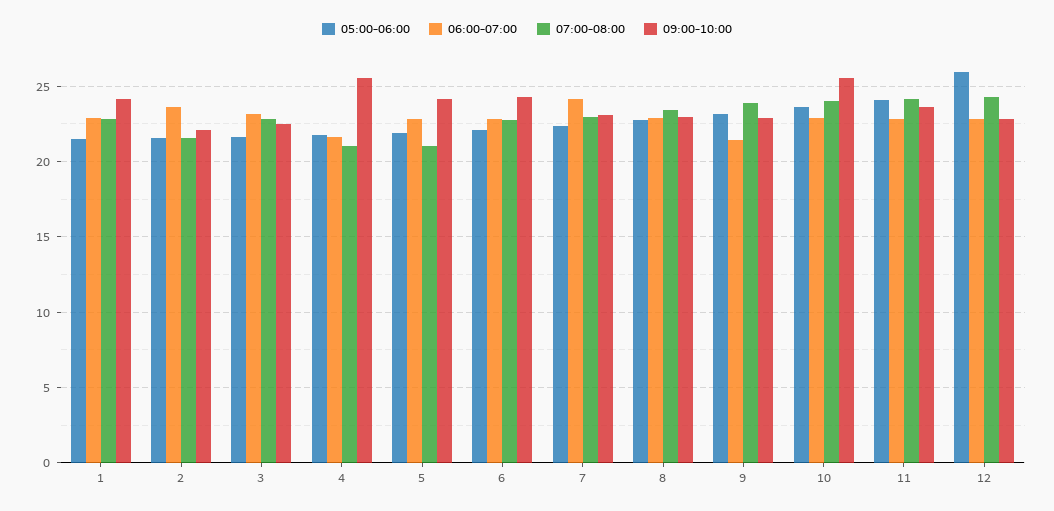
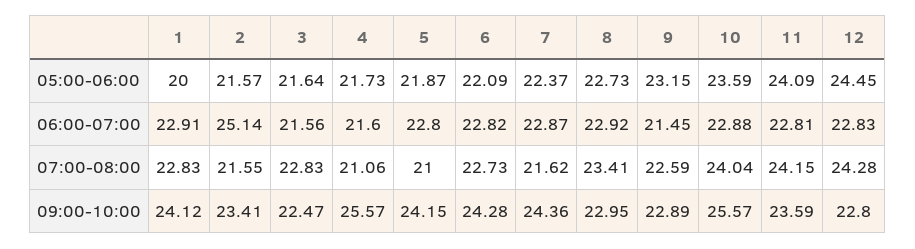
  {
    "05:00-06:00": {
-     "1": 21.5,
+     "1": 20,
      "2": 21.57,
      "3": 21.64,
      "4": 21.73,
      "5": 21.87,
      "6": 22.09,
      "7": 22.37,
      "8": 22.73,
      "9": 23.15,
      "10": 23.59,
      "11": 24.09,
-     "12": 26
+     "12": 24.45
    },
    "06:00-07:00": {
      "1": 22.91,
-     "2": 23.5,
+     "2": 25.14,
-     "3": 23,
+     "3": 21.56,
      "4": 21.6,
      "5": 22.8,
      "6": 22.82,
-     "7": 24,
+     "7": 22.87,
      "8": 22.92,
      "9": 21.45,
      "10": 22.88,
      "11": 22.81,
      "12": 22.83
    },
    "07:00-08:00": {
      "1": 22.83,
      "2": 21.55,
      "3": 22.83,
      "4": 21.06,
      "5": 21,
      "6": 22.73,
-     "7": 23,
+     "7": 21.62,
      "8": 23.41,
-     "9": 24,
+     "9": 22.59,
      "10": 24.04,
      "11": 24.15,
      "12": 24.28
    },
    "09:00-10:00": {
      "1": 24.12,
-     "2": 22,
+     "2": 23.41,
      "3": 22.47,
      "4": 25.57,
      "5": 24.15,
      "6": 24.28,
-     "7": 23,
+     "7": 24.36,
      "8": 22.95,
      "9": 22.89,
      "10": 25.57,
      "11": 23.59,
      "12": 22.8
    }
  }

